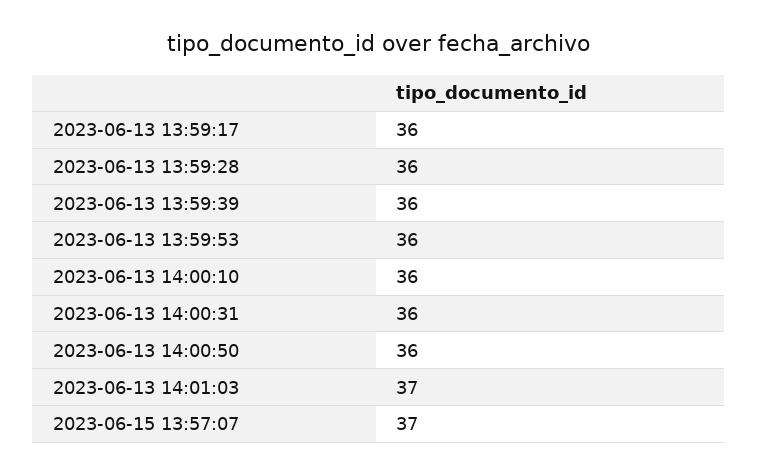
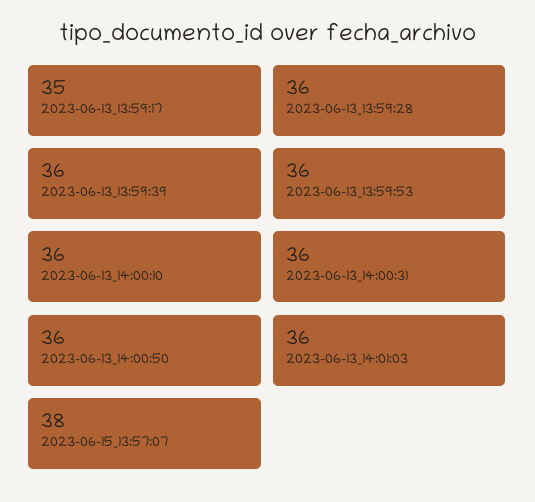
  {
-   "2023-06-13 13:59:17": 36,
+   "2023-06-13 13:59:17": 35,
    "2023-06-13 13:59:28": 36,
    "2023-06-13 13:59:39": 36,
    "2023-06-13 13:59:53": 36,
    "2023-06-13 14:00:10": 36,
    "2023-06-13 14:00:31": 36,
    "2023-06-13 14:00:50": 36,
-   "2023-06-13 14:01:03": 37,
+   "2023-06-13 14:01:03": 36,
-   "2023-06-15 13:57:07": 37
+   "2023-06-15 13:57:07": 38
  }

